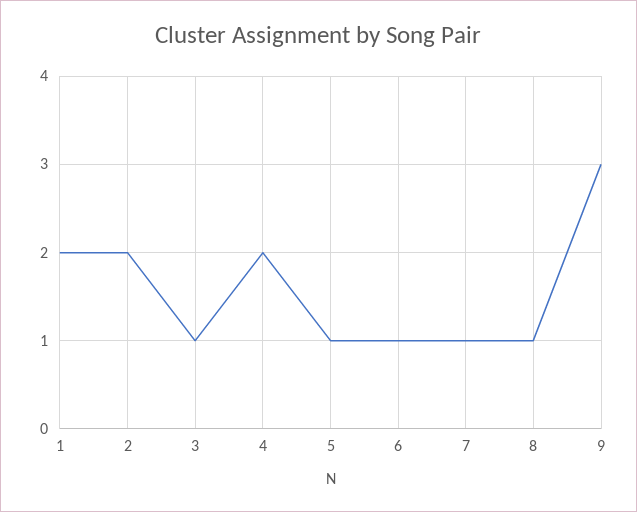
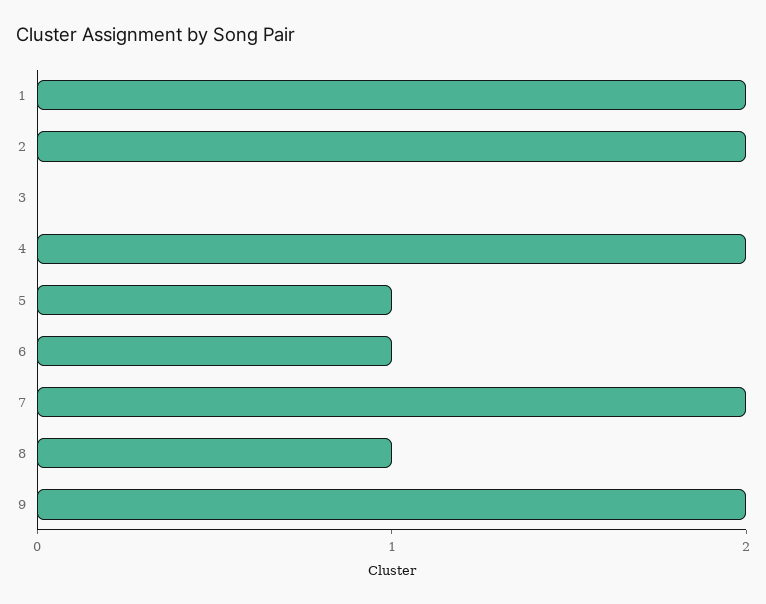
  {
    "1": 2,
    "2": 2,
-   "3": 1,
+   "3": 0,
    "4": 2,
    "5": 1,
    "6": 1,
-   "7": 1,
+   "7": 2,
    "8": 1,
-   "9": 3
+   "9": 2
  }

